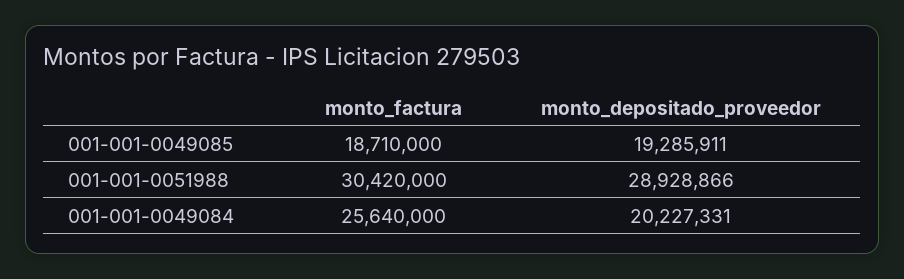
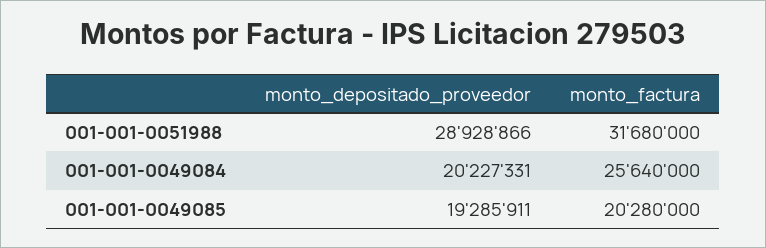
  {
    "monto_factura": {
-     "001-001-0049085": 18710000,
+     "001-001-0049085": 20280000,
-     "001-001-0051988": 30420000,
+     "001-001-0051988": 31680000,
      "001-001-0049084": 25640000
    },
    "monto_depositado_proveedor": {
      "001-001-0049085": 19285911,
      "001-001-0051988": 28928866,
      "001-001-0049084": 20227331
    }
  }

